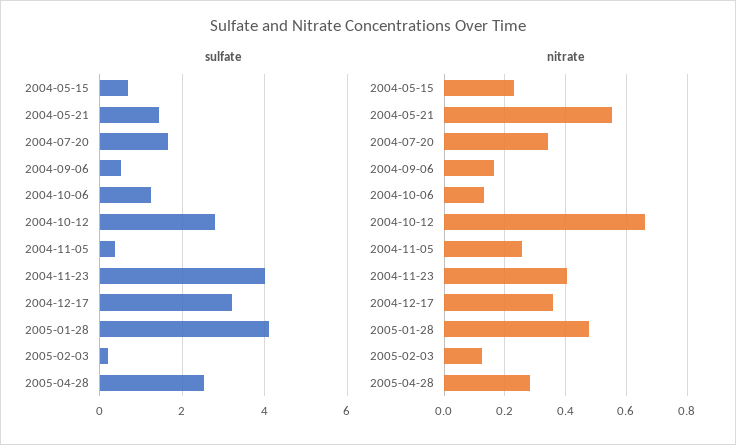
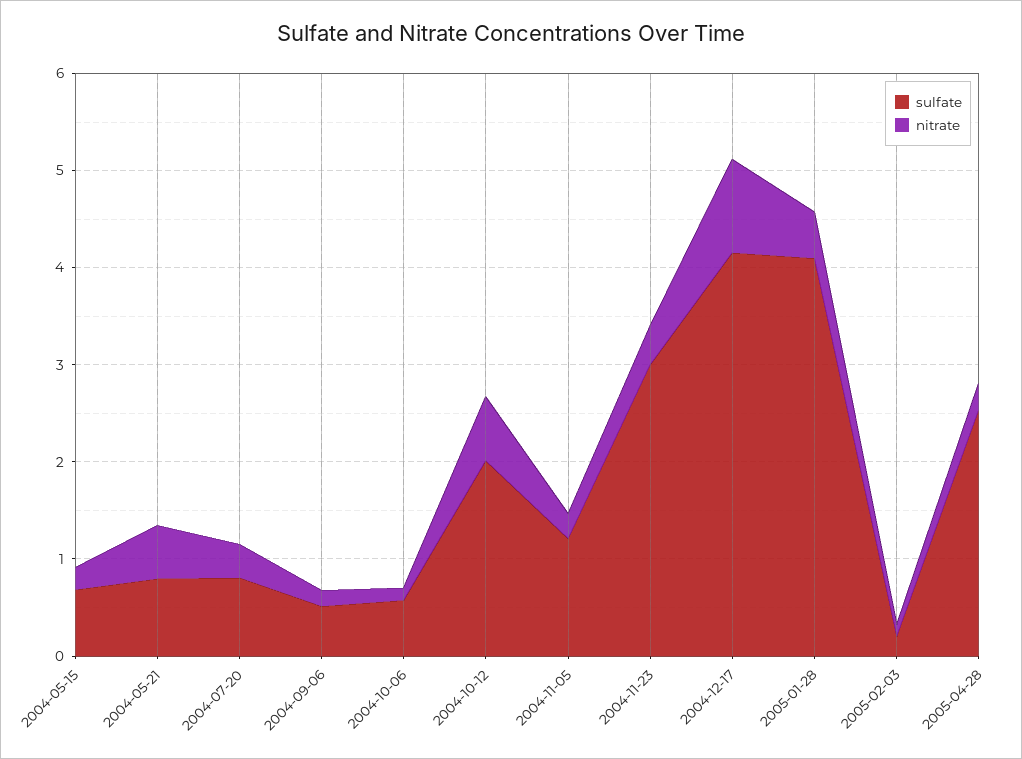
  {
    "sulfate": {
      "2004-05-15": 0.6,
-     "2004-05-21": 1.4,
+     "2004-05-21": 0.8,
-     "2004-07-20": 1.6,
+     "2004-07-20": 0.8,
      "2004-09-06": 0.6,
-     "2004-10-06": 1.2,
+     "2004-10-06": 0.6,
-     "2004-10-12": 2.8,
+     "2004-10-12": 2,
-     "2004-11-05": 0.4,
+     "2004-11-05": 1.2,
-     "2004-11-23": 4,
+     "2004-11-23": 3,
-     "2004-12-17": 3.2,
+     "2004-12-17": 4.2,
      "2005-01-28": 4.2,
      "2005-02-03": 0.2,
      "2005-04-28": 2.6
    },
    "nitrate": {
      "2004-05-15": 0.24,
      "2004-05-21": 0.56,
      "2004-07-20": 0.34,
      "2004-09-06": 0.16,
      "2004-10-06": 0.14,
      "2004-10-12": 0.66,
      "2004-11-05": 0.26,
      "2004-11-23": 0.4,
-     "2004-12-17": 0.36,
+     "2004-12-17": 1,
      "2005-01-28": 0.48,
      "2005-02-03": 0.12,
      "2005-04-28": 0.28
    }
  }

